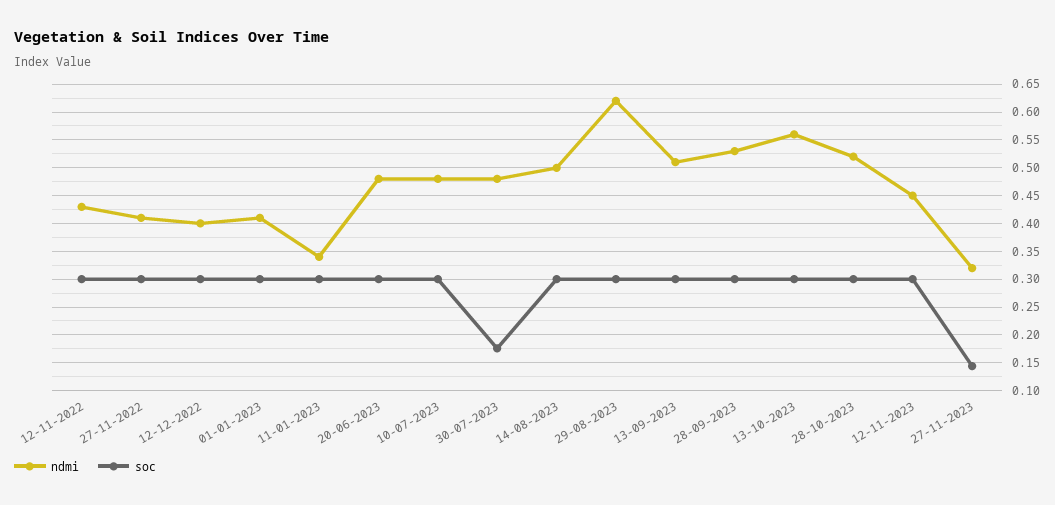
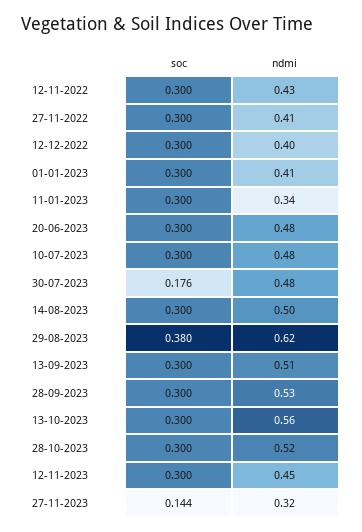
  {
    "ndmi": {
      "12-11-2022": 0.43,
      "27-11-2022": 0.41,
      "12-12-2022": 0.4,
      "01-01-2023": 0.41,
      "11-01-2023": 0.34,
      "20-06-2023": 0.48,
      "10-07-2023": 0.48,
      "30-07-2023": 0.48,
      "14-08-2023": 0.5,
      "29-08-2023": 0.62,
      "13-09-2023": 0.51,
      "28-09-2023": 0.53,
      "13-10-2023": 0.56,
      "28-10-2023": 0.52,
      "12-11-2023": 0.45,
      "27-11-2023": 0.32
    },
    "soc": {
      "12-11-2022": 0.3,
      "27-11-2022": 0.3,
      "12-12-2022": 0.3,
      "01-01-2023": 0.3,
      "11-01-2023": 0.3,
      "20-06-2023": 0.3,
      "10-07-2023": 0.3,
      "30-07-2023": 0.176,
      "14-08-2023": 0.3,
-     "29-08-2023": 0.3,
+     "29-08-2023": 0.38,
      "13-09-2023": 0.3,
      "28-09-2023": 0.3,
      "13-10-2023": 0.3,
      "28-10-2023": 0.3,
      "12-11-2023": 0.3,
      "27-11-2023": 0.144
    }
  }

